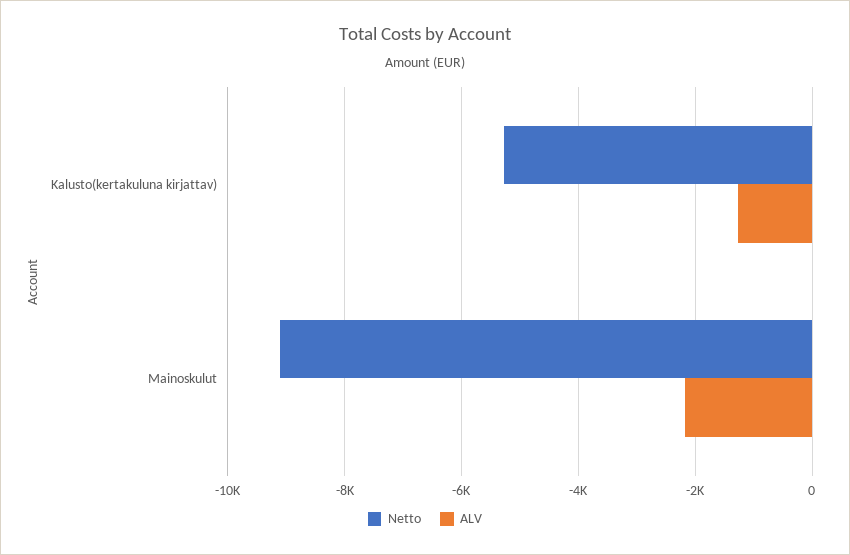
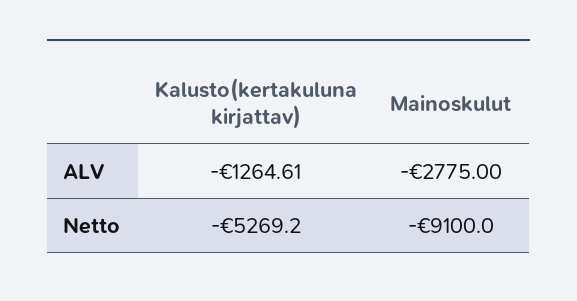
  {
    "Netto": {
      "Kalusto(kertakuluna kirjattav)": -5269.2,
      "Mainoskulut": -9100
    },
    "ALV": {
      "Kalusto(kertakuluna kirjattav)": -1264.61,
-     "Mainoskulut": -2200
+     "Mainoskulut": -2775
    }
  }

